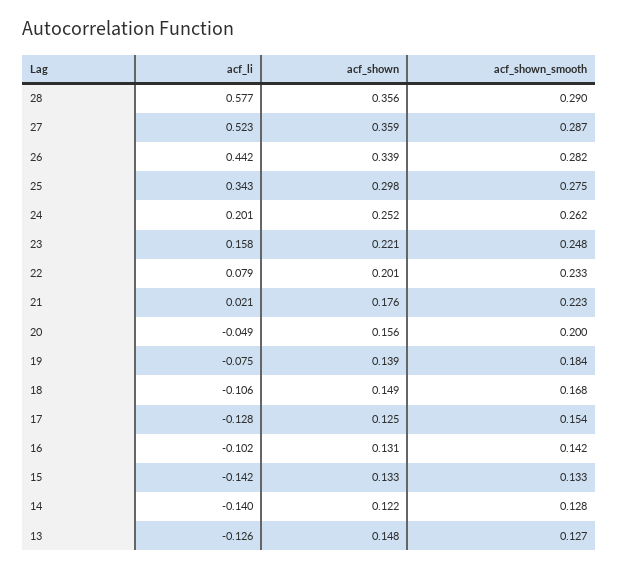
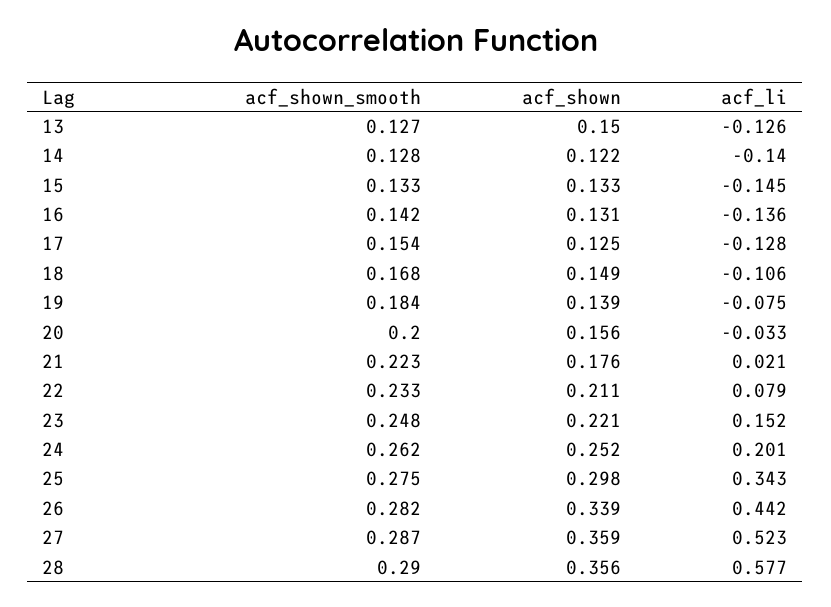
  {
    "acf_li": {
      "28": 0.577,
      "27": 0.523,
      "26": 0.442,
      "25": 0.343,
      "24": 0.201,
-     "23": 0.158,
+     "23": 0.152,
      "22": 0.079,
      "21": 0.021,
-     "20": -0.049,
+     "20": -0.033,
      "19": -0.075,
      "18": -0.106,
      "17": -0.128,
-     "16": -0.102,
+     "16": -0.136,
-     "15": -0.142,
+     "15": -0.145,
      "14": -0.14,
      "13": -0.126
    },
    "acf_shown": {
      "28": 0.356,
      "27": 0.359,
      "26": 0.339,
      "25": 0.298,
      "24": 0.252,
      "23": 0.221,
-     "22": 0.201,
+     "22": 0.211,
      "21": 0.176,
      "20": 0.156,
      "19": 0.139,
      "18": 0.149,
      "17": 0.125,
      "16": 0.131,
      "15": 0.133,
      "14": 0.122,
-     "13": 0.148
+     "13": 0.15
    },
    "acf_shown_smooth": {
      "28": 0.29,
      "27": 0.287,
      "26": 0.282,
      "25": 0.275,
      "24": 0.262,
      "23": 0.248,
      "22": 0.233,
      "21": 0.223,
      "20": 0.2,
      "19": 0.184,
      "18": 0.168,
      "17": 0.154,
      "16": 0.142,
      "15": 0.133,
      "14": 0.128,
      "13": 0.127
    }
  }

